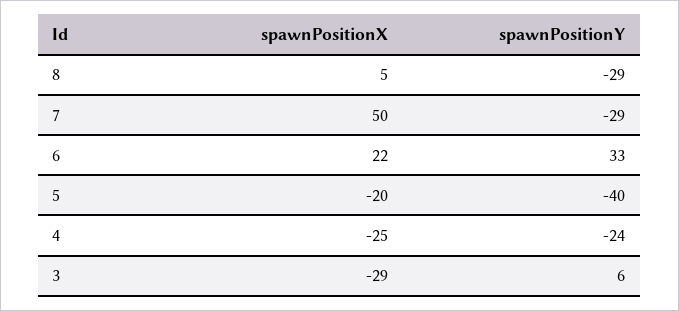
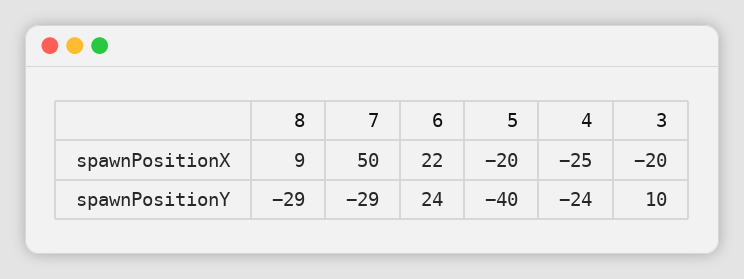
  {
    "spawnPositionX": {
-     "8": 5,
+     "8": 9,
      "7": 50,
      "6": 22,
      "5": -20,
      "4": -25,
-     "3": -29
+     "3": -20
    },
    "spawnPositionY": {
      "8": -29,
      "7": -29,
-     "6": 33,
+     "6": 24,
      "5": -40,
      "4": -24,
-     "3": 6
+     "3": 10
    }
  }

